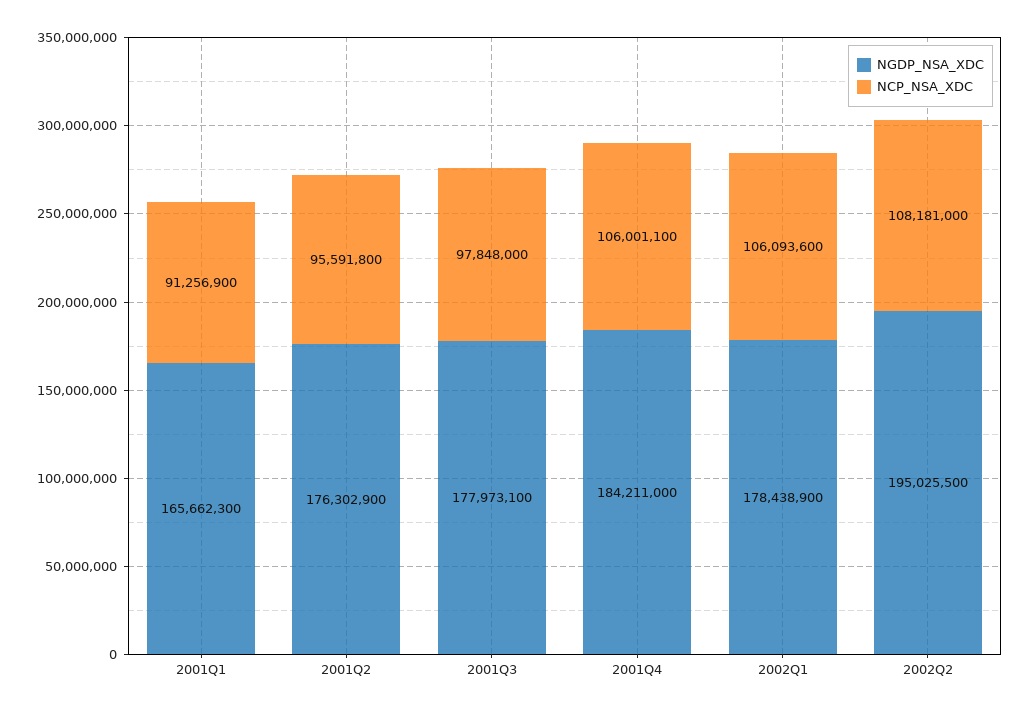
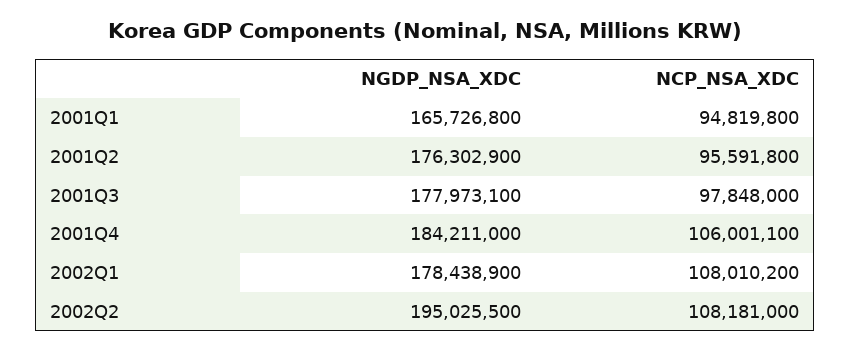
  {
    "NGDP_NSA_XDC": {
-     "2001Q1": 165662300,
+     "2001Q1": 165726800,
      "2001Q2": 176302900,
      "2001Q3": 177973100,
      "2001Q4": 184211000,
      "2002Q1": 178438900,
      "2002Q2": 195025500
    },
    "NCP_NSA_XDC": {
-     "2001Q1": 91256900,
+     "2001Q1": 94819800,
      "2001Q2": 95591800,
      "2001Q3": 97848000,
      "2001Q4": 106001100,
-     "2002Q1": 106093600,
+     "2002Q1": 108010200,
      "2002Q2": 108181000
    }
  }

